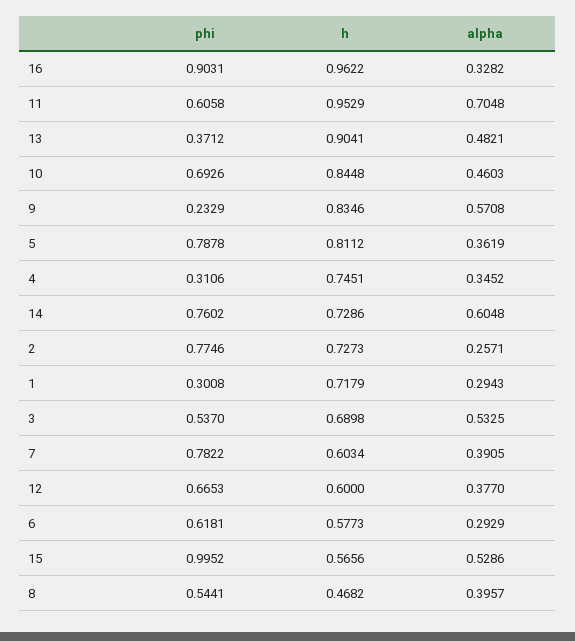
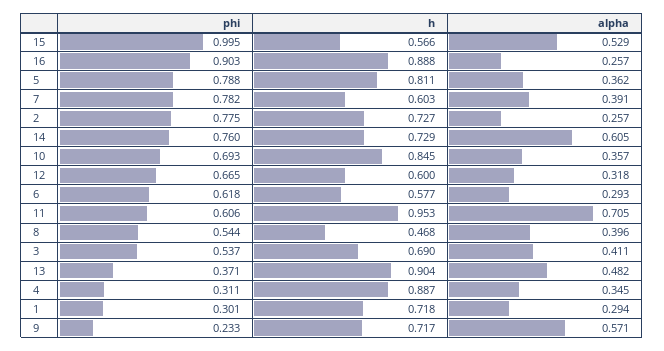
  {
    "phi": {
      "16": 0.9031,
      "11": 0.6058,
      "13": 0.3712,
      "10": 0.6926,
      "9": 0.2329,
      "5": 0.7878,
      "4": 0.3106,
      "14": 0.7602,
      "2": 0.7746,
      "1": 0.3008,
      "3": 0.537,
      "7": 0.7822,
      "12": 0.6653,
      "6": 0.6181,
      "15": 0.9952,
      "8": 0.5441
    },
    "h": {
-     "16": 0.9622,
+     "16": 0.888,
      "11": 0.9529,
      "13": 0.9041,
      "10": 0.8448,
-     "9": 0.8346,
+     "9": 0.717,
      "5": 0.8112,
-     "4": 0.7451,
+     "4": 0.887,
      "14": 0.7286,
      "2": 0.7273,
      "1": 0.7179,
      "3": 0.6898,
      "7": 0.6034,
      "12": 0.6,
      "6": 0.5773,
      "15": 0.5656,
      "8": 0.4682
    },
    "alpha": {
-     "16": 0.3282,
+     "16": 0.257,
      "11": 0.7048,
      "13": 0.4821,
-     "10": 0.4603,
+     "10": 0.357,
      "9": 0.5708,
      "5": 0.3619,
      "4": 0.3452,
      "14": 0.6048,
      "2": 0.2571,
      "1": 0.2943,
-     "3": 0.5325,
+     "3": 0.411,
      "7": 0.3905,
-     "12": 0.377,
+     "12": 0.318,
      "6": 0.2929,
      "15": 0.5286,
      "8": 0.3957
    }
  }

